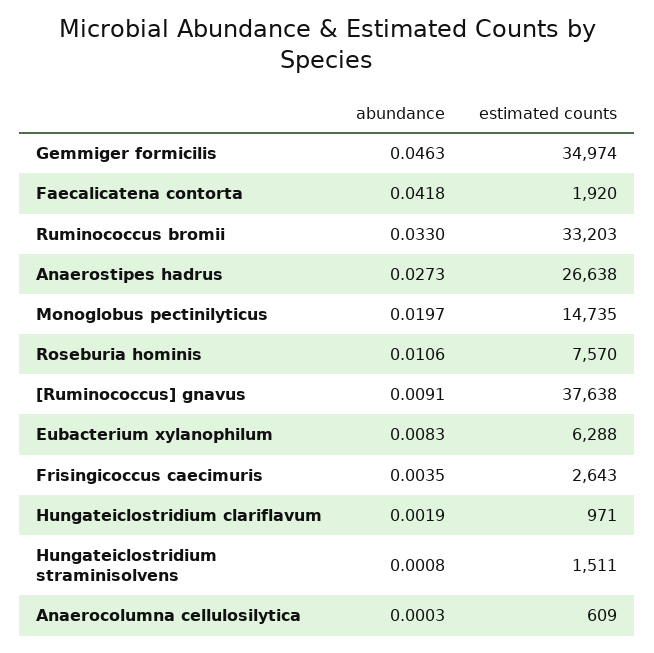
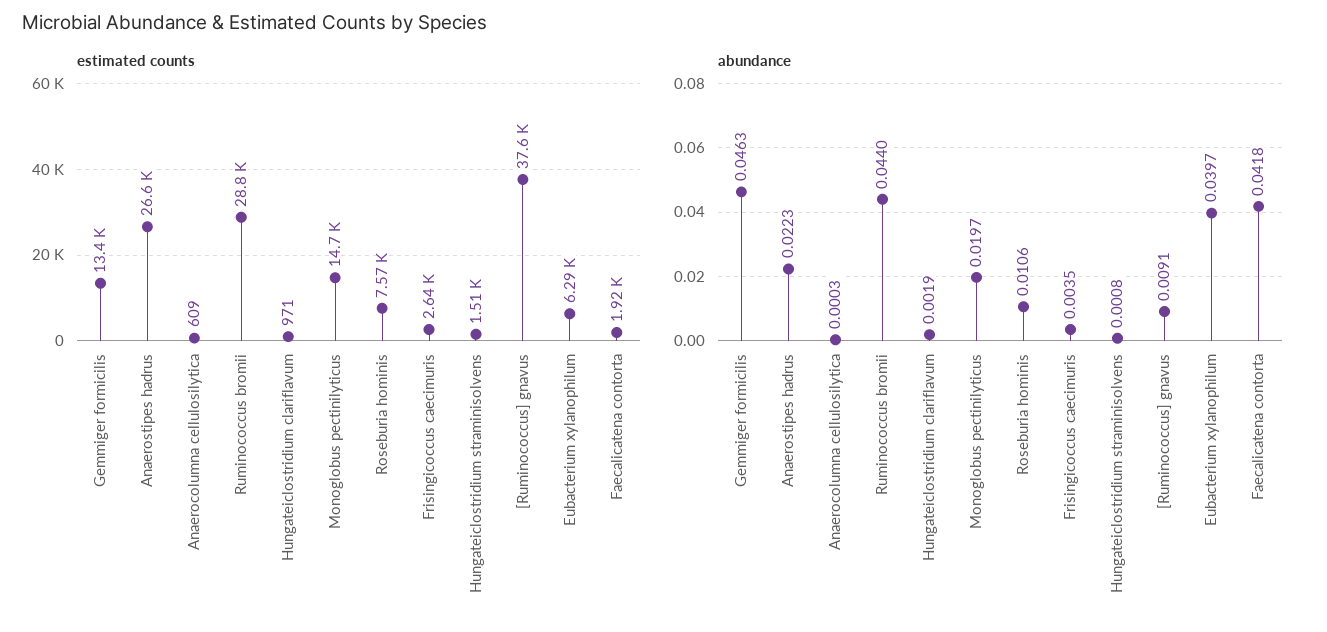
  {
    "abundance": {
      "Gemmiger formicilis": 0.0463,
      "Faecalicatena contorta": 0.0418,
-     "Ruminococcus bromii": 0.033,
+     "Ruminococcus bromii": 0.044,
-     "Anaerostipes hadrus": 0.0273,
+     "Anaerostipes hadrus": 0.0223,
      "Monoglobus pectinilyticus": 0.0197,
      "Roseburia hominis": 0.0106,
      "[Ruminococcus] gnavus": 0.0091,
-     "Eubacterium xylanophilum": 0.0083,
+     "Eubacterium xylanophilum": 0.0397,
      "Frisingicoccus caecimuris": 0.0035,
      "Hungateiclostridium clariflavum": 0.0019,
      "Hungateiclostridium straminisolvens": 0.0008,
      "Anaerocolumna cellulosilytica": 0.0003
    },
    "estimated counts": {
-     "Gemmiger formicilis": 34974,
+     "Gemmiger formicilis": 13400,
      "Faecalicatena contorta": 1920,
-     "Ruminococcus bromii": 33203,
+     "Ruminococcus bromii": 28800,
      "Anaerostipes hadrus": 26638,
      "Monoglobus pectinilyticus": 14735,
      "Roseburia hominis": 7570,
      "[Ruminococcus] gnavus": 37638,
      "Eubacterium xylanophilum": 6288,
      "Frisingicoccus caecimuris": 2643,
      "Hungateiclostridium clariflavum": 971,
      "Hungateiclostridium straminisolvens": 1511,
      "Anaerocolumna cellulosilytica": 609
    }
  }

